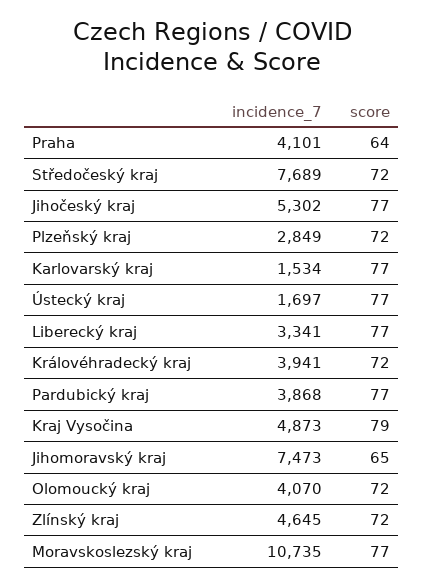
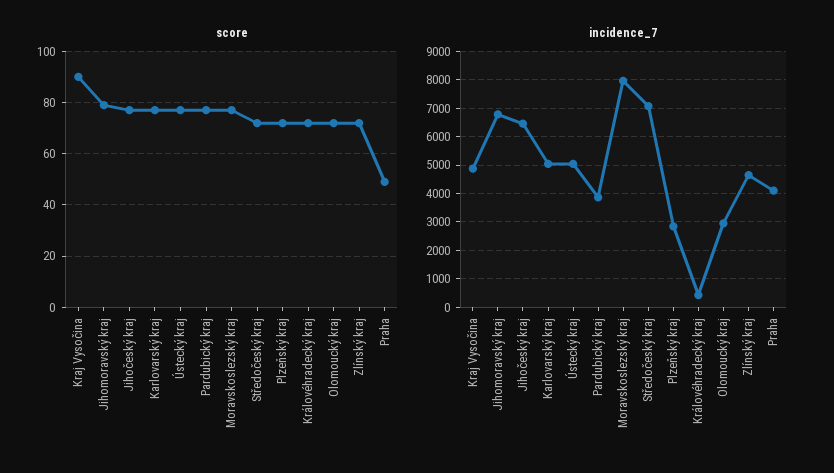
  {
    "incidence_7": {
      "Praha": 4101,
-     "Středočeský kraj": 7689,
+     "Středočeský kraj": 7000,
-     "Jihočeský kraj": 5302,
+     "Jihočeský kraj": 6500,
      "Plzeňský kraj": 2849,
-     "Karlovarský kraj": 1534,
+     "Karlovarský kraj": 5000,
-     "Ústecký kraj": 1697,
+     "Ústecký kraj": 5000,
-     "Liberecký kraj": 3341,
-     "Královéhradecký kraj": 3941,
+     "Královéhradecký kraj": 500,
      "Pardubický kraj": 3868,
      "Kraj Vysočina": 4873,
-     "Jihomoravský kraj": 7473,
+     "Jihomoravský kraj": 6750,
-     "Olomoucký kraj": 4070,
+     "Olomoucký kraj": 3000,
      "Zlínský kraj": 4645,
-     "Moravskoslezský kraj": 10735
+     "Moravskoslezský kraj": 8000
    },
    "score": {
-     "Praha": 64,
+     "Praha": 50,
      "Středočeský kraj": 72,
      "Jihočeský kraj": 77,
      "Plzeňský kraj": 72,
      "Karlovarský kraj": 77,
      "Ústecký kraj": 77,
-     "Liberecký kraj": 77,
      "Královéhradecký kraj": 72,
      "Pardubický kraj": 77,
-     "Kraj Vysočina": 79,
+     "Kraj Vysočina": 90,
-     "Jihomoravský kraj": 65,
+     "Jihomoravský kraj": 80,
      "Olomoucký kraj": 72,
      "Zlínský kraj": 72,
      "Moravskoslezský kraj": 77
    }
  }

